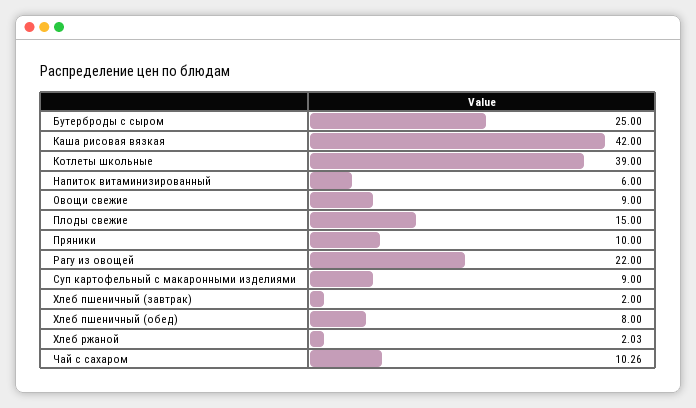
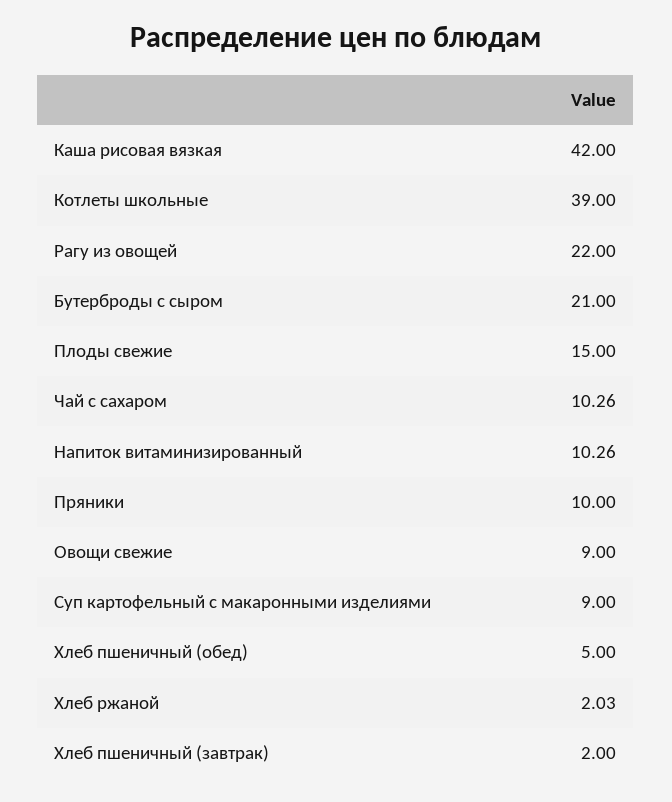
  {
-   "Бутерброды с сыром": 25,
+   "Бутерброды с сыром": 21,
    "Каша рисовая вязкая": 42,
    "Котлеты школьные": 39,
-   "Напиток витаминизированный": 6,
+   "Напиток витаминизированный": 10.26,
    "Овощи свежие": 9,
    "Плоды свежие": 15,
    "Пряники": 10,
    "Рагу из овощей": 22,
    "Суп картофельный с макаронными изделиями": 9,
    "Хлеб пшеничный (завтрак)": 2,
-   "Хлеб пшеничный (обед)": 8,
+   "Хлеб пшеничный (обед)": 5,
    "Хлеб ржаной": 2.03,
    "Чай с сахаром": 10.26
  }

